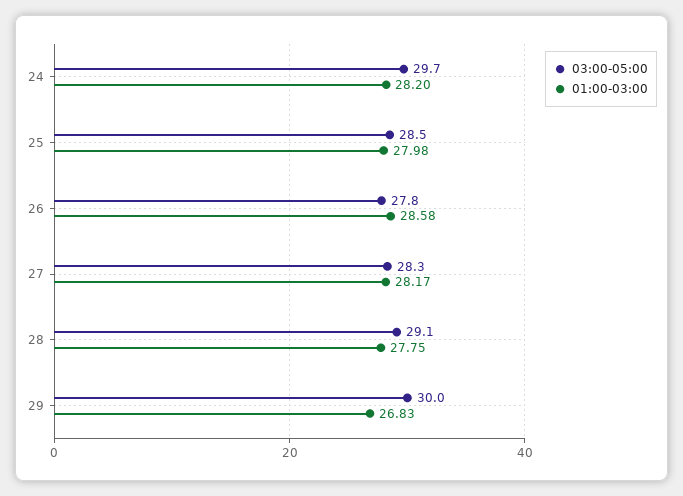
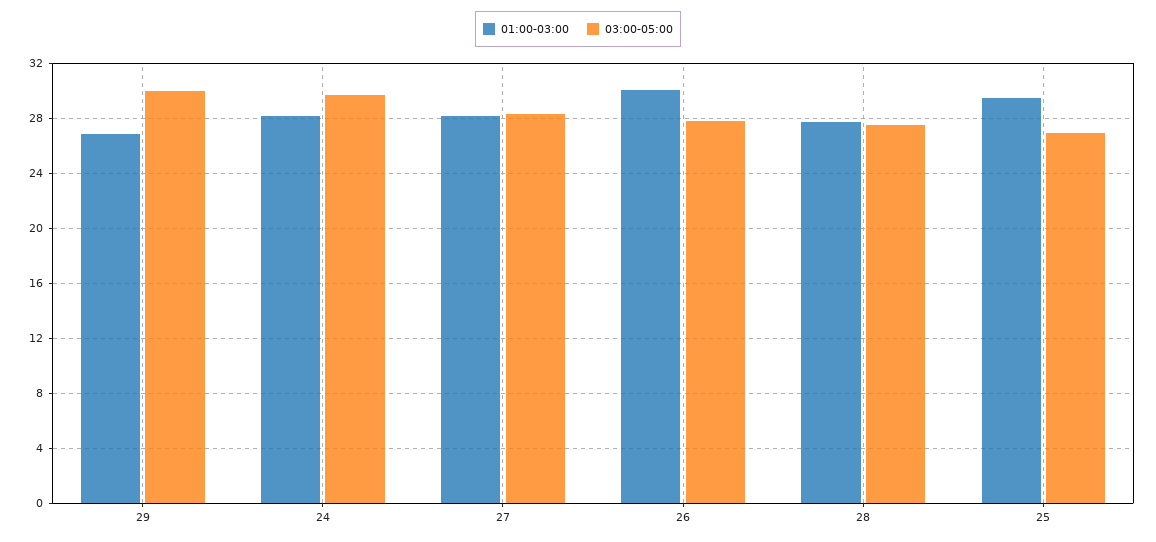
  {
    "03:00-05:00": {
      "24": 29.7,
-     "25": 28.5,
+     "25": 27,
      "26": 27.8,
      "27": 28.3,
-     "28": 29.1,
+     "28": 27.5,
      "29": 30
    },
    "01:00-03:00": {
      "24": 28.2,
-     "25": 27.98,
+     "25": 29.5,
-     "26": 28.58,
+     "26": 30,
      "27": 28.17,
      "28": 27.75,
      "29": 26.83
    }
  }

